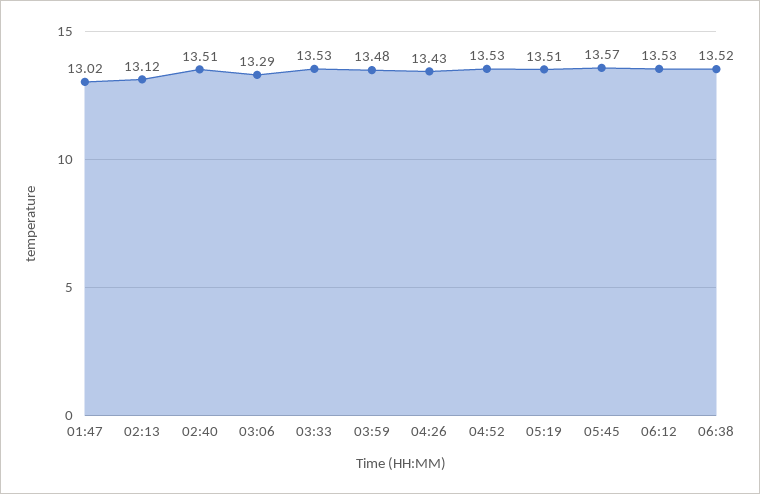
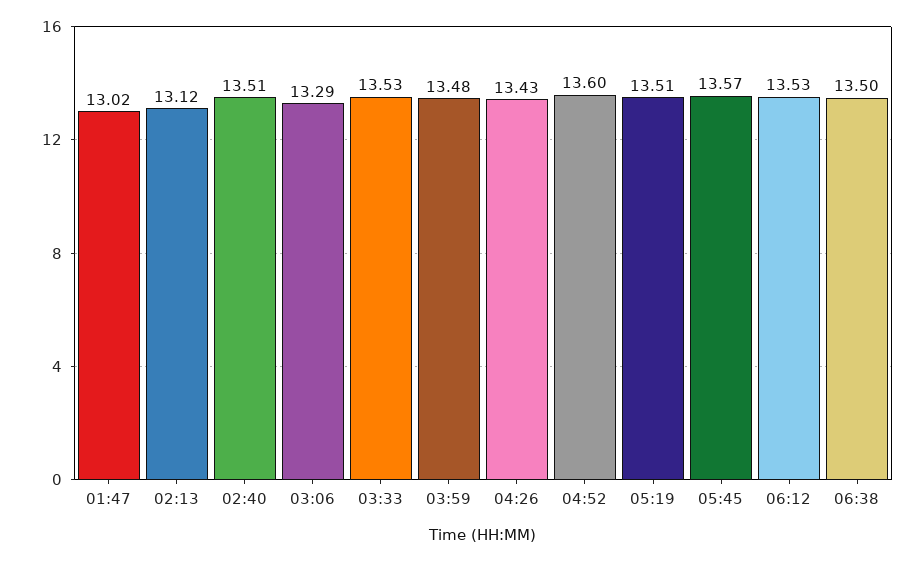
  {
    "01:47": 13.02,
    "02:13": 13.12,
    "02:40": 13.51,
    "03:06": 13.29,
    "03:33": 13.53,
    "03:59": 13.48,
    "04:26": 13.43,
-   "04:52": 13.53,
+   "04:52": 13.6,
    "05:19": 13.51,
    "05:45": 13.57,
    "06:12": 13.53,
-   "06:38": 13.52
+   "06:38": 13.5
  }

